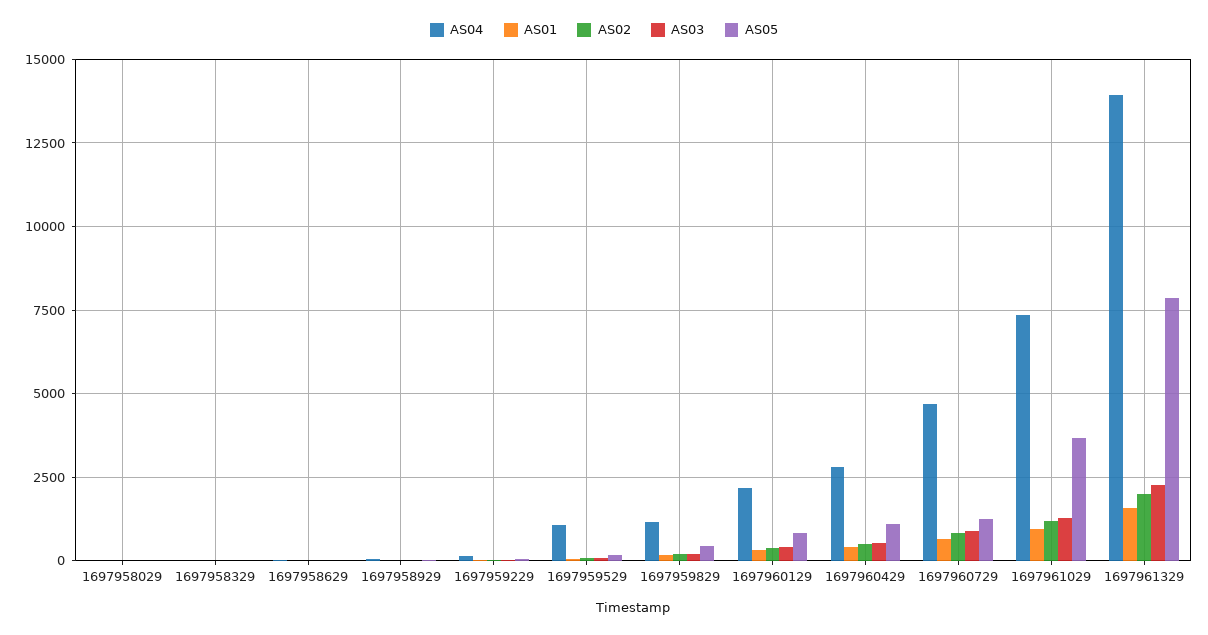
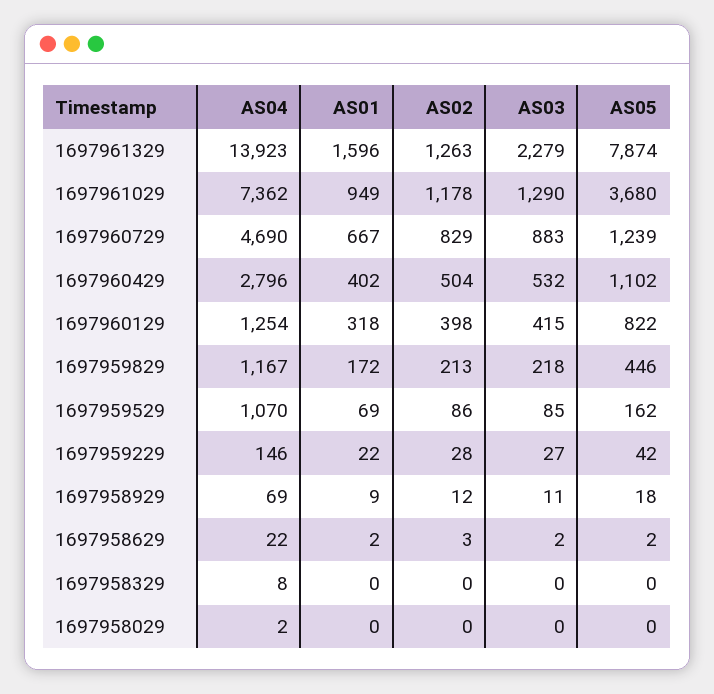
  {
    "AS04": {
      "1697958029": 2,
      "1697958329": 8,
      "1697958629": 22,
      "1697958929": 69,
      "1697959229": 146,
      "1697959529": 1070,
      "1697959829": 1167,
-     "1697960129": 2250,
+     "1697960129": 1254,
      "1697960429": 2796,
      "1697960729": 4690,
      "1697961029": 7362,
      "1697961329": 13923
    },
    "AS01": {
      "1697958029": 0,
      "1697958329": 0,
      "1697958629": 2,
      "1697958929": 9,
      "1697959229": 22,
      "1697959529": 69,
      "1697959829": 172,
      "1697960129": 318,
      "1697960429": 402,
      "1697960729": 667,
      "1697961029": 949,
      "1697961329": 1596
    },
    "AS02": {
      "1697958029": 0,
      "1697958329": 0,
      "1697958629": 3,
      "1697958929": 12,
      "1697959229": 28,
      "1697959529": 86,
      "1697959829": 213,
      "1697960129": 398,
      "1697960429": 504,
      "1697960729": 829,
      "1697961029": 1178,
-     "1697961329": 2000
+     "1697961329": 1263
    },
    "AS03": {
      "1697958029": 0,
      "1697958329": 0,
      "1697958629": 2,
      "1697958929": 11,
      "1697959229": 27,
      "1697959529": 85,
      "1697959829": 218,
      "1697960129": 415,
      "1697960429": 532,
      "1697960729": 883,
      "1697961029": 1290,
      "1697961329": 2279
    },
    "AS05": {
      "1697958029": 0,
      "1697958329": 0,
      "1697958629": 2,
      "1697958929": 18,
      "1697959229": 42,
      "1697959529": 162,
      "1697959829": 446,
      "1697960129": 822,
      "1697960429": 1102,
      "1697960729": 1239,
      "1697961029": 3680,
      "1697961329": 7874
    }
  }

